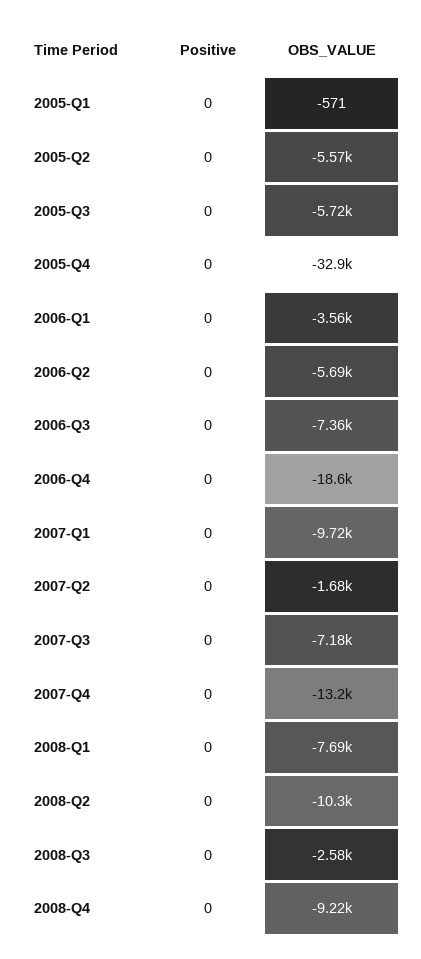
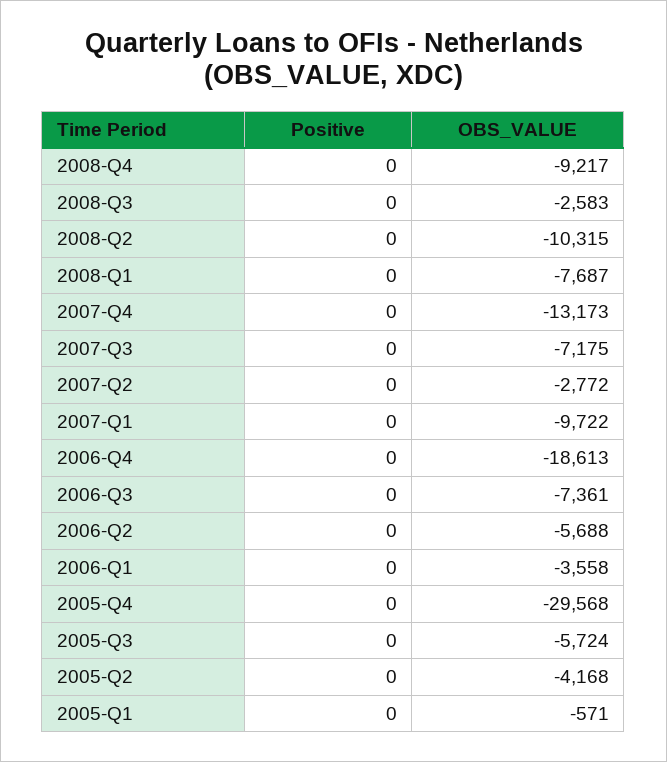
  {
    "Positive": {
      "2005-Q1": 0,
      "2005-Q2": 0,
      "2005-Q3": 0,
      "2005-Q4": 0,
      "2006-Q1": 0,
      "2006-Q2": 0,
      "2006-Q3": 0,
      "2006-Q4": 0,
      "2007-Q1": 0,
      "2007-Q2": 0,
      "2007-Q3": 0,
      "2007-Q4": 0,
      "2008-Q1": 0,
      "2008-Q2": 0,
      "2008-Q3": 0,
      "2008-Q4": 0
    },
    "OBS_VALUE": {
      "2005-Q1": -571,
-     "2005-Q2": -5570,
+     "2005-Q2": -4168,
      "2005-Q3": -5724,
-     "2005-Q4": -32900,
+     "2005-Q4": -29568,
      "2006-Q1": -3558,
      "2006-Q2": -5688,
      "2006-Q3": -7361,
      "2006-Q4": -18613,
      "2007-Q1": -9722,
-     "2007-Q2": -1680,
+     "2007-Q2": -2772,
      "2007-Q3": -7175,
      "2007-Q4": -13173,
      "2008-Q1": -7687,
      "2008-Q2": -10315,
      "2008-Q3": -2583,
      "2008-Q4": -9217
    }
  }

